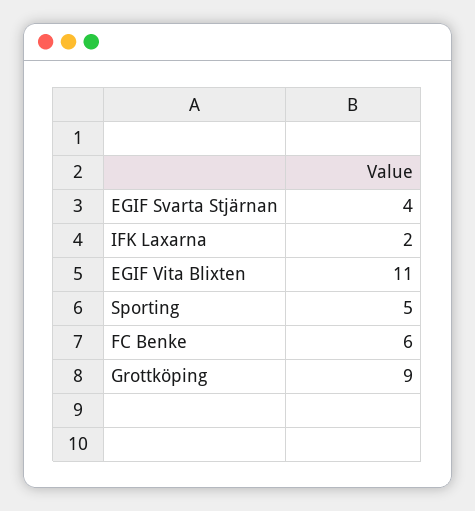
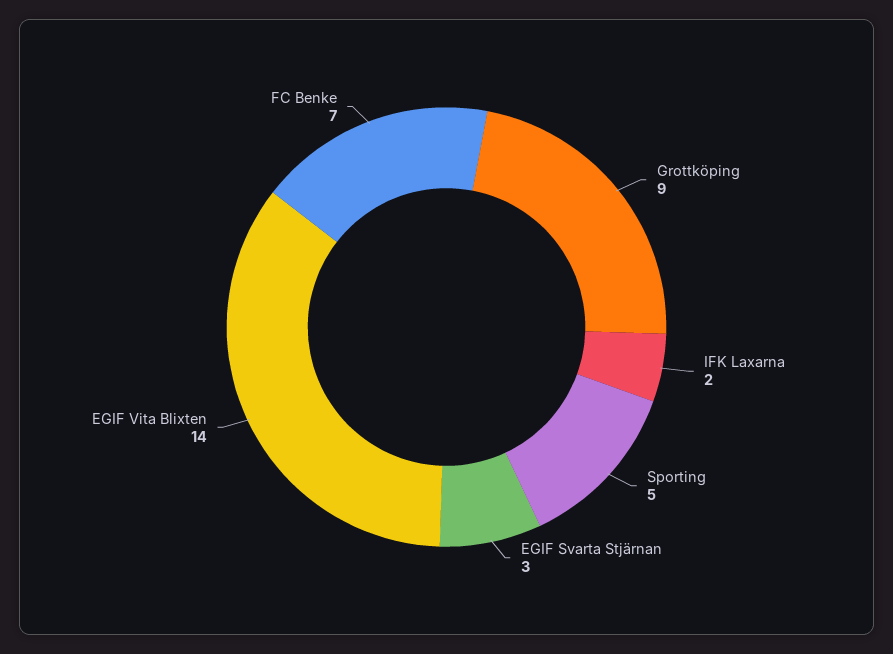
  {
-   "EGIF Svarta Stjärnan": 4,
+   "EGIF Svarta Stjärnan": 3,
    "IFK Laxarna": 2,
-   "EGIF Vita Blixten": 11,
+   "EGIF Vita Blixten": 14,
    "Sporting": 5,
-   "FC Benke": 6,
+   "FC Benke": 7,
    "Grottköping": 9
  }

